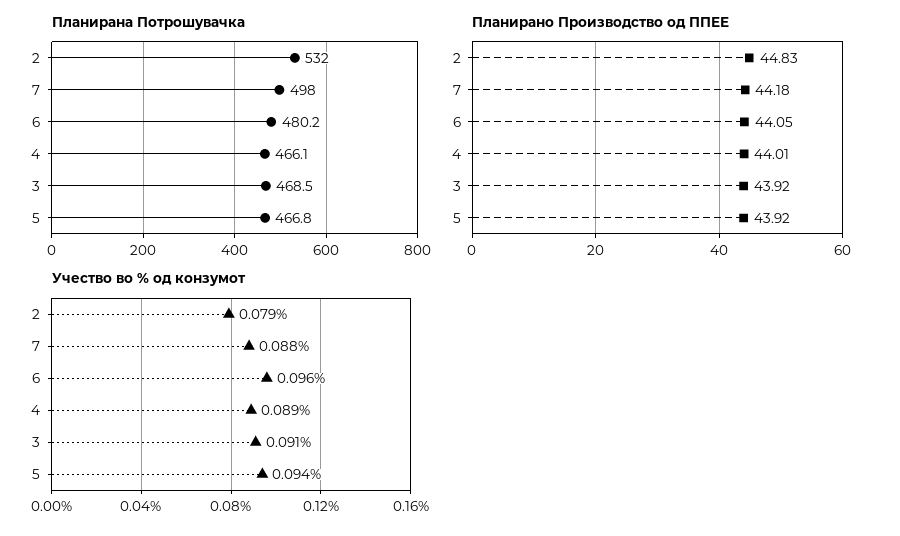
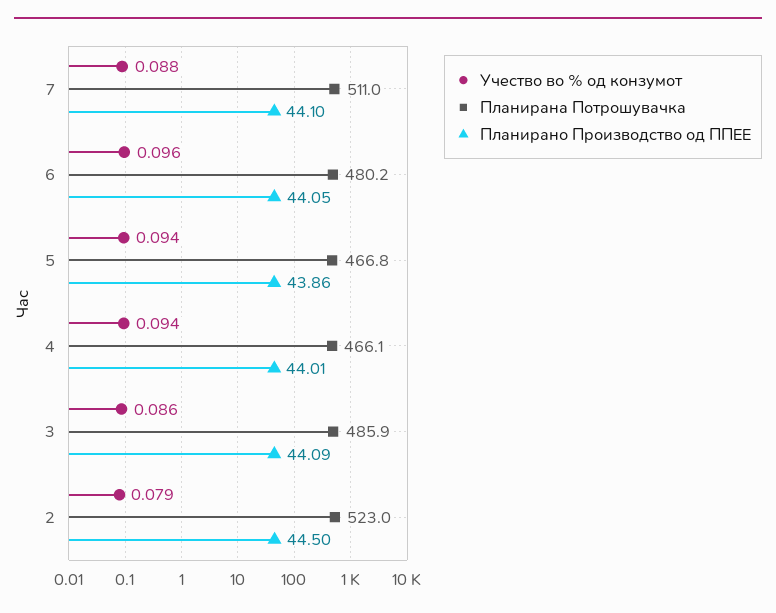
  {
    "Планирана Потрошувачка": {
-     "2": 532,
+     "2": 523,
-     "7": 498,
+     "7": 511,
      "6": 480.2,
      "4": 466.1,
-     "3": 468.5,
+     "3": 485.9,
      "5": 466.8
    },
    "Планирано Производство од ППЕЕ": {
-     "2": 44.83,
+     "2": 44.5,
-     "7": 44.18,
+     "7": 44.1,
      "6": 44.05,
      "4": 44.01,
-     "3": 43.92,
+     "3": 44.09,
-     "5": 43.92
+     "5": 43.86
    },
    "Учество во % од конзумот": {
      "2": 0.079,
      "7": 0.088,
      "6": 0.096,
-     "4": 0.089,
+     "4": 0.094,
-     "3": 0.091,
+     "3": 0.086,
      "5": 0.094
    }
  }

